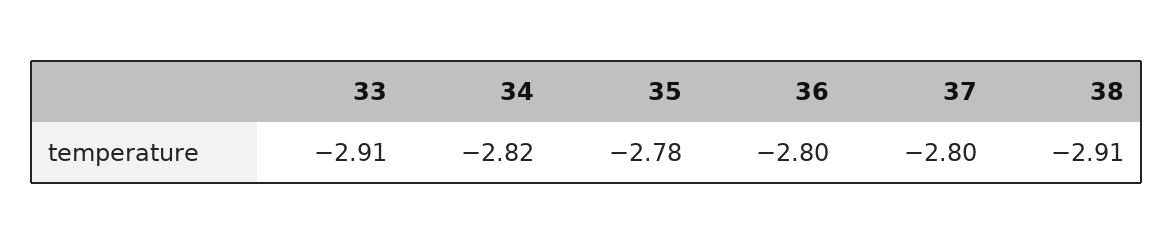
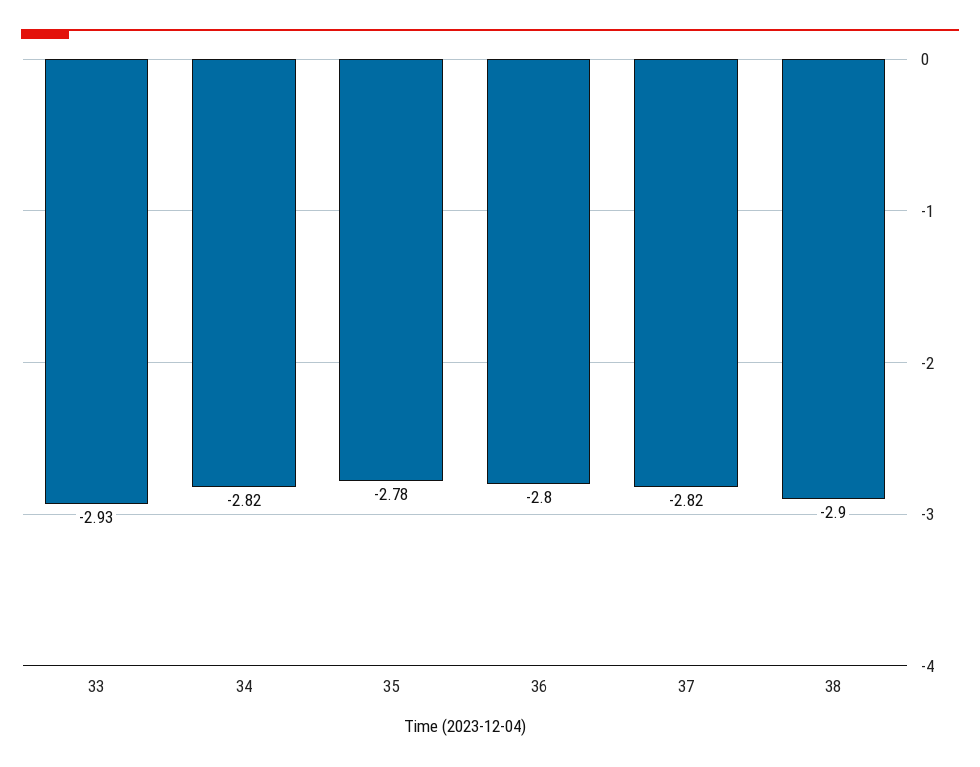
  {
-   "33": -2.91,
+   "33": -2.93,
    "34": -2.82,
    "35": -2.78,
    "36": -2.8,
-   "37": -2.8,
+   "37": -2.82,
-   "38": -2.91
+   "38": -2.9
  }

